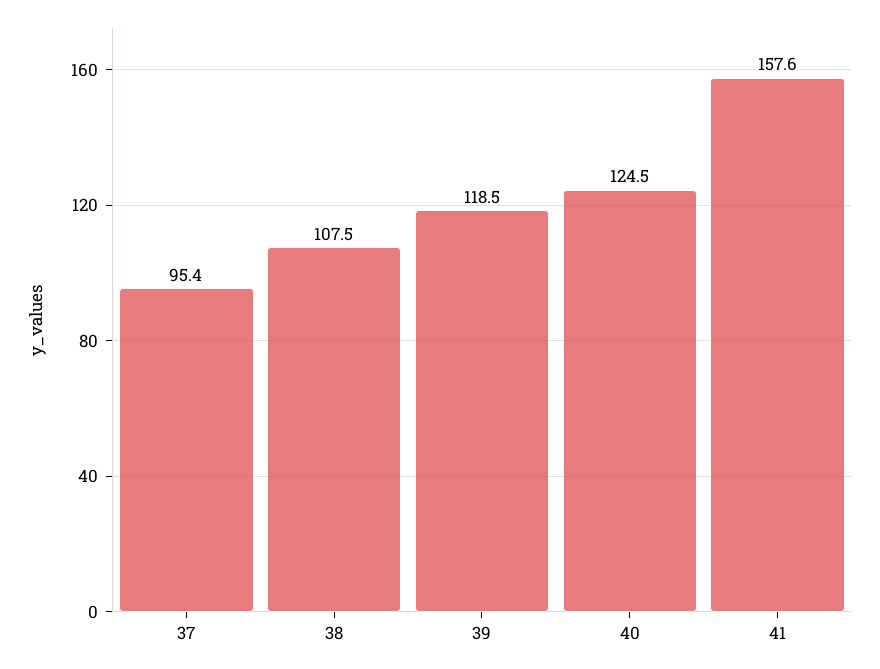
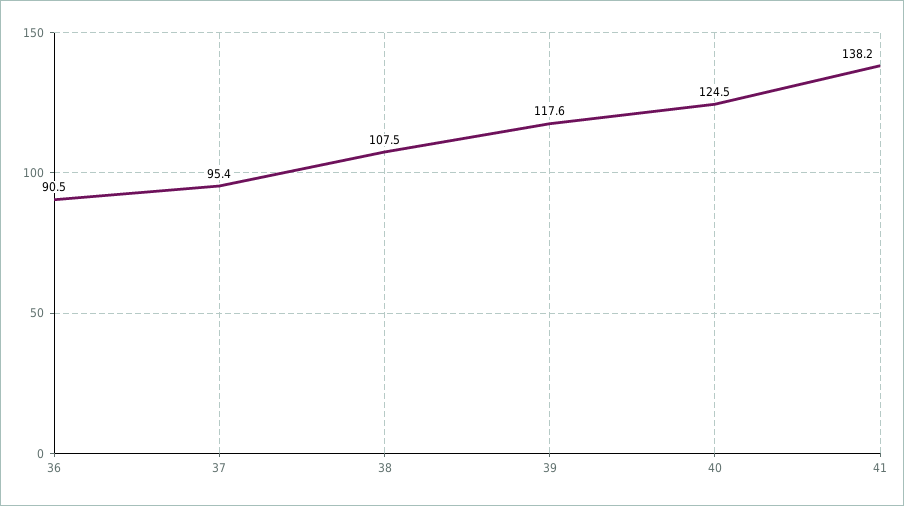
  {
    "37": 95.4,
    "38": 107.5,
-   "39": 118.5,
+   "39": 117.6,
    "40": 124.5,
-   "41": 157.6
+   "41": 138.2,
+   "36": 90.5
  }

